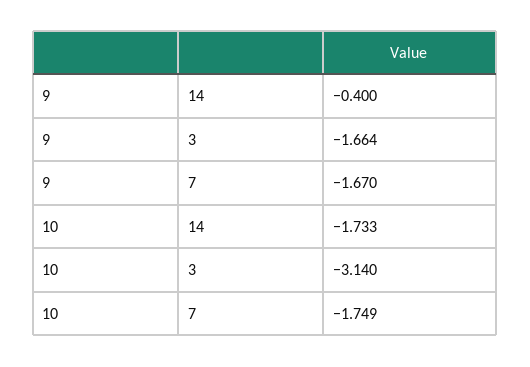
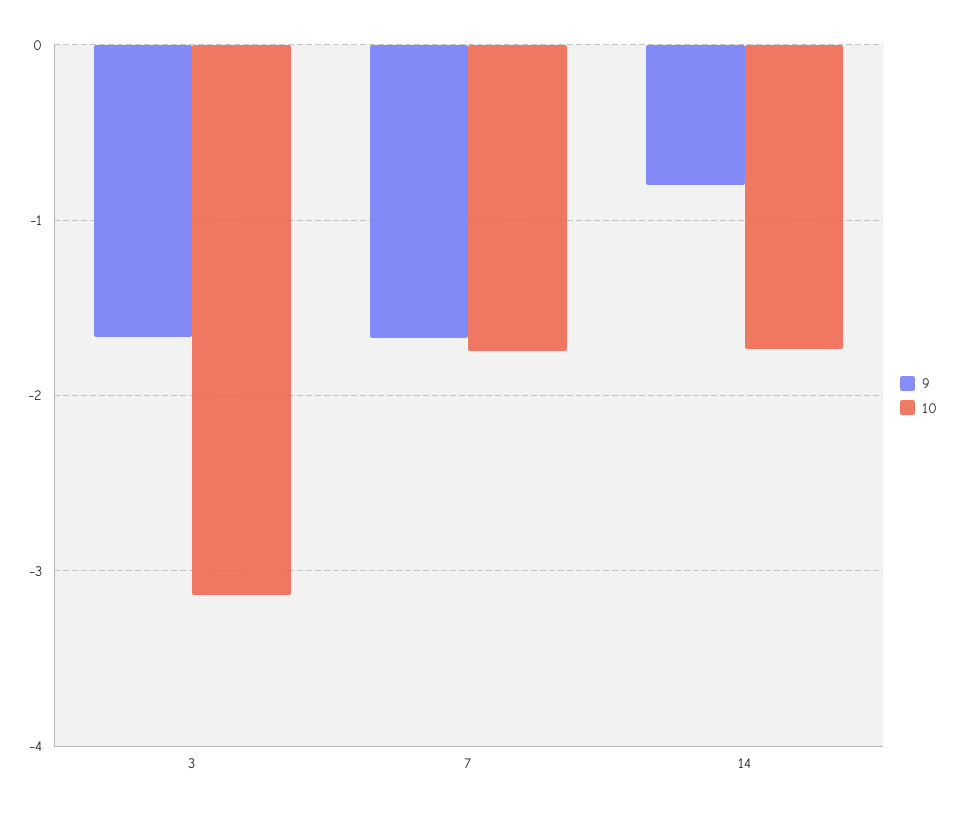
  {
    "9": {
-     "14": -0.4,
+     "14": -0.8,
      "3": -1.664,
      "7": -1.67
    },
    "10": {
      "14": -1.733,
      "3": -3.14,
      "7": -1.749
    }
  }

